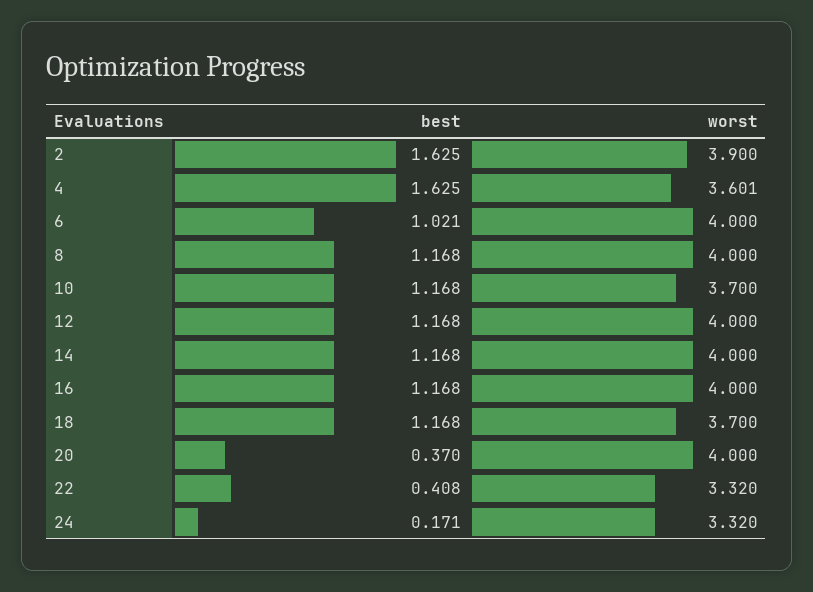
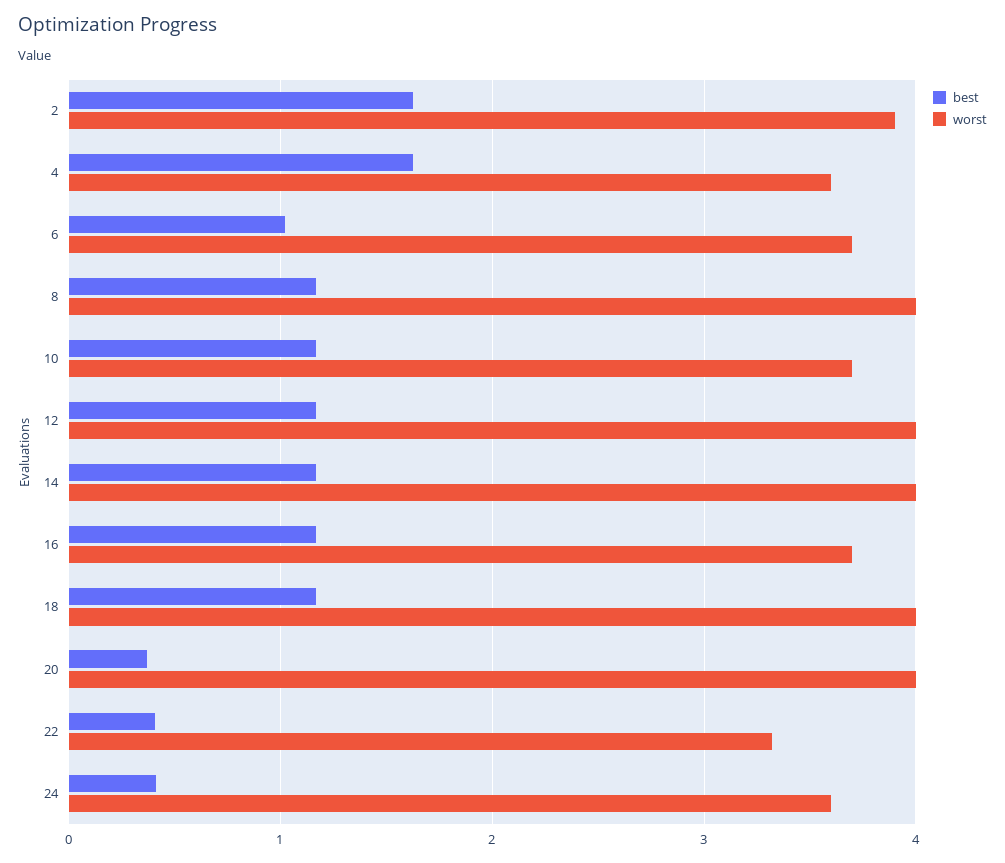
  {
    "best": {
      "2": 1.625,
      "4": 1.625,
      "6": 1.021,
      "8": 1.168,
      "10": 1.168,
      "12": 1.168,
      "14": 1.168,
      "16": 1.168,
      "18": 1.168,
      "20": 0.37,
      "22": 0.408,
-     "24": 0.171
+     "24": 0.4
    },
    "worst": {
      "2": 3.9,
      "4": 3.601,
-     "6": 4,
+     "6": 3.7,
      "8": 4,
      "10": 3.7,
      "12": 4,
      "14": 4,
-     "16": 4,
+     "16": 3.7,
-     "18": 3.7,
+     "18": 4,
      "20": 4,
      "22": 3.32,
-     "24": 3.32
+     "24": 3.6
    }
  }

